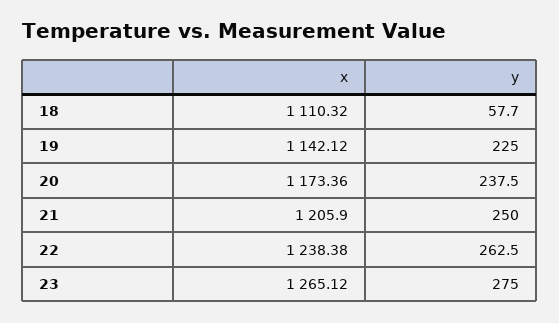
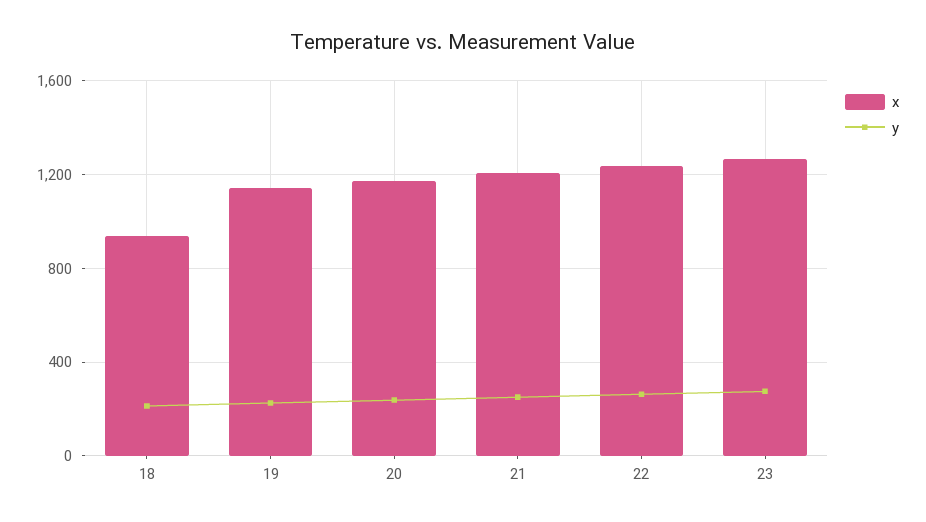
  {
    "x": {
-     "18": 1110.32,
+     "18": 950,
      "19": 1142.12,
      "20": 1173.36,
      "21": 1205.9,
      "22": 1238.38,
      "23": 1265.12
    },
    "y": {
-     "18": 57.7,
+     "18": 200,
      "19": 225,
      "20": 237.5,
      "21": 250,
      "22": 262.5,
      "23": 275
    }
  }

